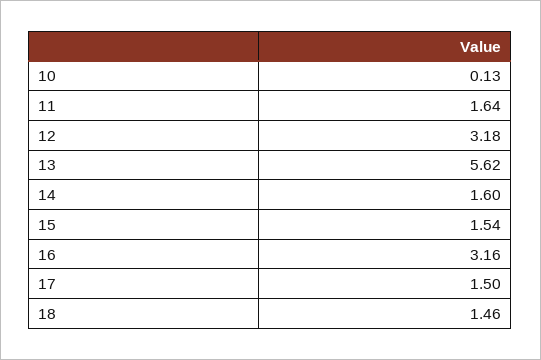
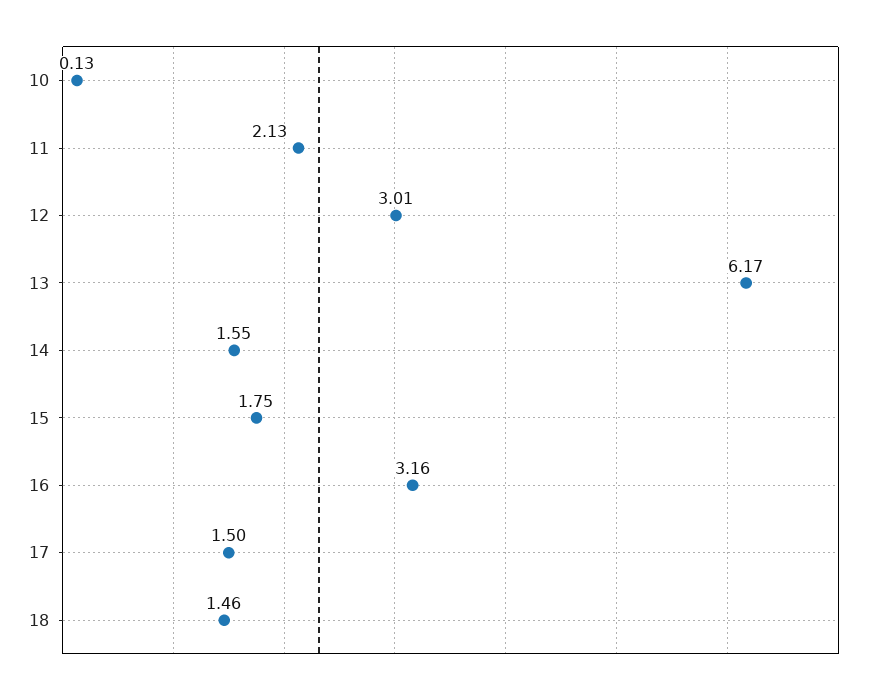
  {
    "10": 0.13,
-   "11": 1.64,
+   "11": 2.13,
-   "12": 3.18,
+   "12": 3.01,
-   "13": 5.62,
+   "13": 6.17,
-   "14": 1.6,
+   "14": 1.55,
-   "15": 1.54,
+   "15": 1.75,
    "16": 3.16,
    "17": 1.5,
    "18": 1.46
  }

